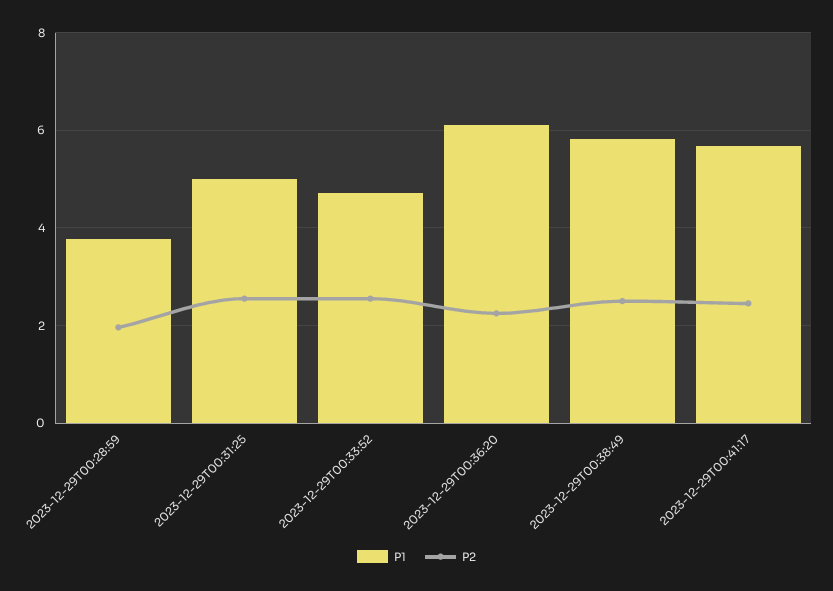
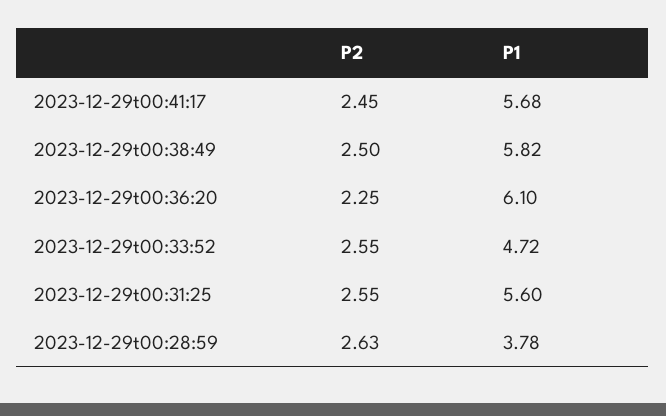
  {
    "P1": {
      "2023-12-29T00:28:59": 3.78,
-     "2023-12-29T00:31:25": 5,
+     "2023-12-29T00:31:25": 5.6,
      "2023-12-29T00:33:52": 4.72,
      "2023-12-29T00:36:20": 6.1,
      "2023-12-29T00:38:49": 5.82,
      "2023-12-29T00:41:17": 5.68
    },
    "P2": {
-     "2023-12-29T00:28:59": 2,
+     "2023-12-29T00:28:59": 2.63,
      "2023-12-29T00:31:25": 2.55,
      "2023-12-29T00:33:52": 2.55,
      "2023-12-29T00:36:20": 2.25,
      "2023-12-29T00:38:49": 2.5,
      "2023-12-29T00:41:17": 2.45
    }
  }

